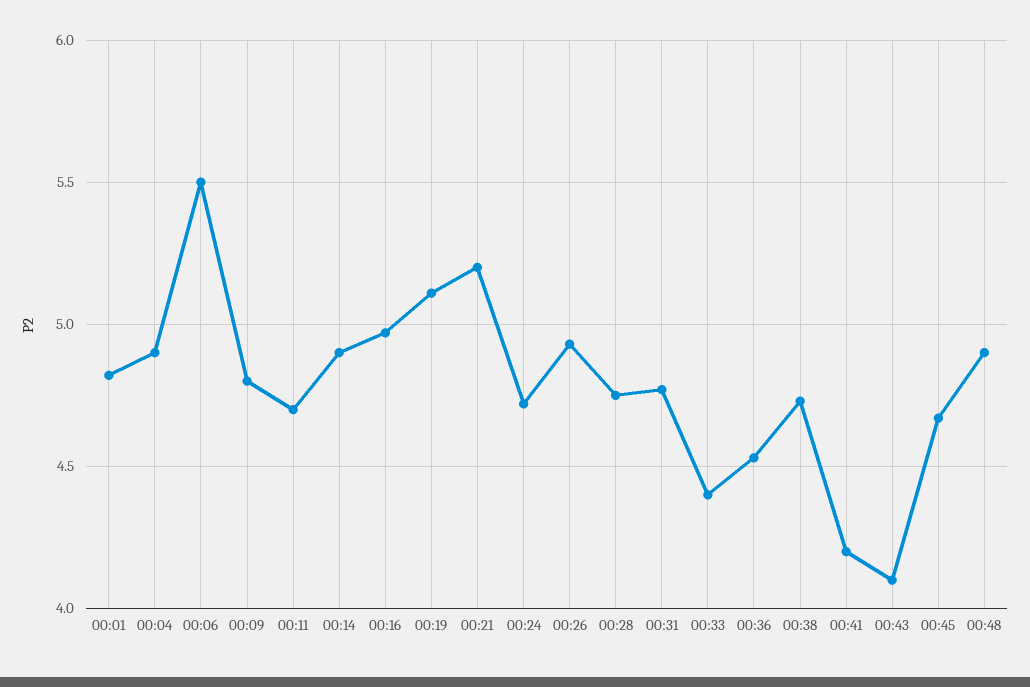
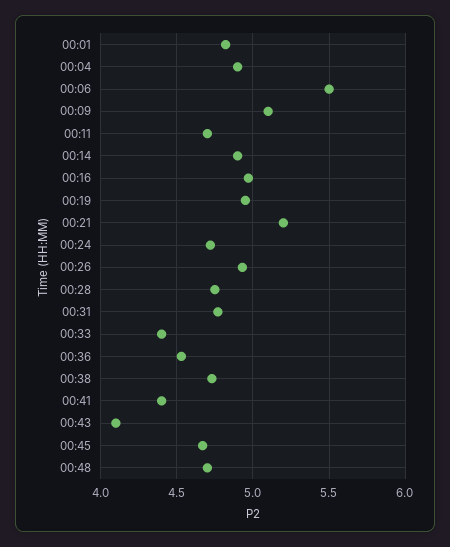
  {
    "00:01": 4.8,
    "00:04": 4.9,
    "00:06": 5.5,
-   "00:09": 4.8,
+   "00:09": 5.1,
    "00:11": 4.7,
    "00:14": 4.9,
    "00:16": 4.95,
-   "00:19": 5.1,
+   "00:19": 4.95,
    "00:21": 5.2,
    "00:24": 4.7,
    "00:26": 4.95,
    "00:28": 4.75,
    "00:31": 4.75,
    "00:33": 4.4,
    "00:36": 4.55,
    "00:38": 4.75,
-   "00:41": 4.2,
+   "00:41": 4.4,
    "00:43": 4.1,
    "00:45": 4.65,
-   "00:48": 4.9
+   "00:48": 4.7
  }

